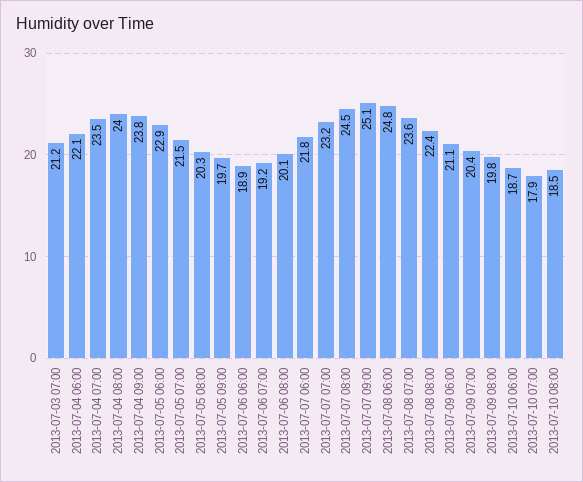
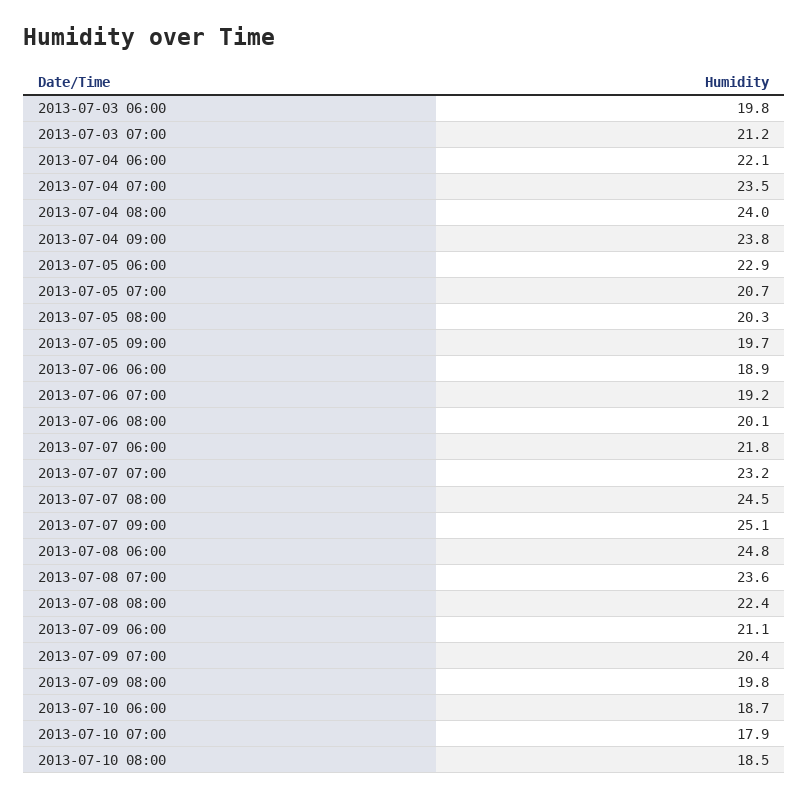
  {
    "2013-07-03 07:00": 21.2,
    "2013-07-04 06:00": 22.1,
    "2013-07-04 07:00": 23.5,
    "2013-07-04 08:00": 24,
    "2013-07-04 09:00": 23.8,
    "2013-07-05 06:00": 22.9,
-   "2013-07-05 07:00": 21.5,
+   "2013-07-05 07:00": 20.7,
    "2013-07-05 08:00": 20.3,
    "2013-07-05 09:00": 19.7,
    "2013-07-06 06:00": 18.9,
    "2013-07-06 07:00": 19.2,
    "2013-07-06 08:00": 20.1,
    "2013-07-07 06:00": 21.8,
    "2013-07-07 07:00": 23.2,
    "2013-07-07 08:00": 24.5,
    "2013-07-07 09:00": 25.1,
    "2013-07-08 06:00": 24.8,
    "2013-07-08 07:00": 23.6,
    "2013-07-08 08:00": 22.4,
    "2013-07-09 06:00": 21.1,
    "2013-07-09 07:00": 20.4,
    "2013-07-09 08:00": 19.8,
    "2013-07-10 06:00": 18.7,
    "2013-07-10 07:00": 17.9,
-   "2013-07-10 08:00": 18.5
+   "2013-07-10 08:00": 18.5,
+   "2013-07-03 06:00": 19.8
  }

